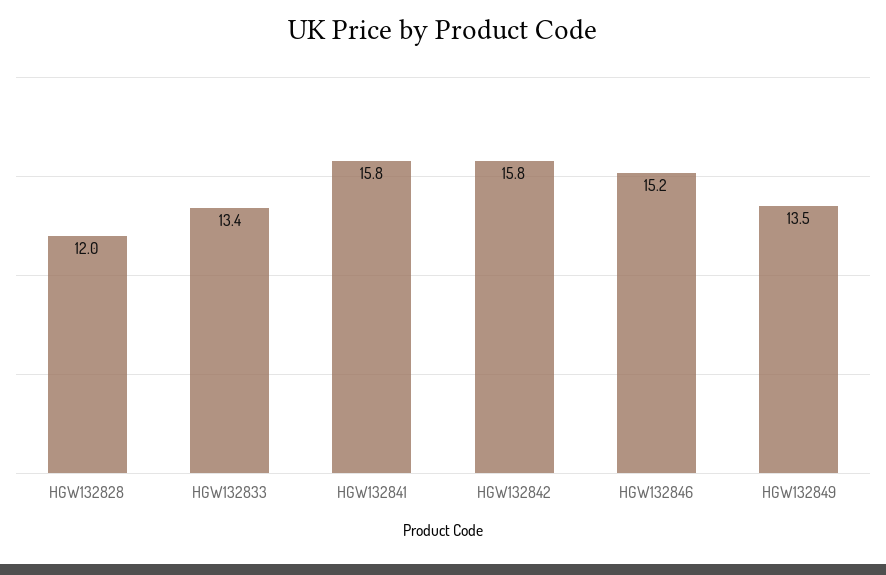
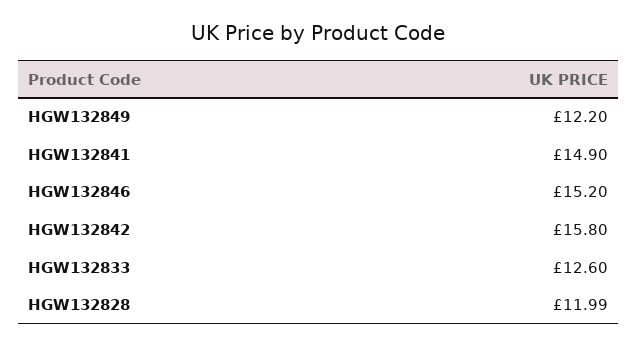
  {
    "HGW132828": 11.99,
-   "HGW132833": 13.4,
+   "HGW132833": 12.6,
-   "HGW132841": 15.8,
+   "HGW132841": 14.9,
    "HGW132842": 15.8,
    "HGW132846": 15.2,
-   "HGW132849": 13.5
+   "HGW132849": 12.2
  }

